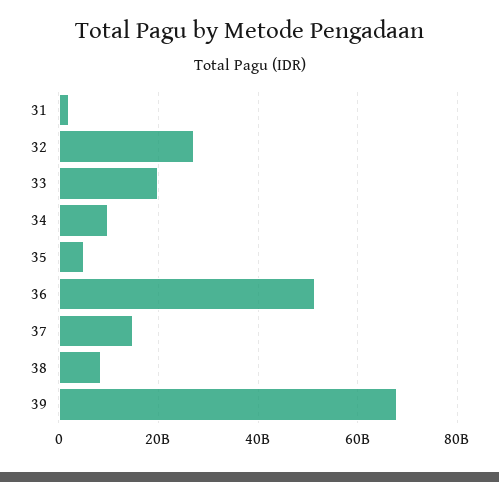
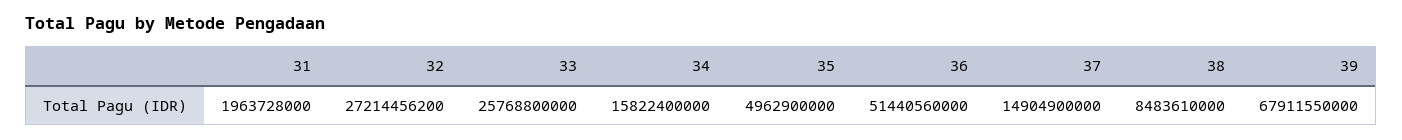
  {
    "31": 1963728000,
    "32": 27214456200,
-   "33": 20000000000,
+   "33": 25768800000,
-   "34": 10000000000,
+   "34": 15822400000,
    "35": 4962900000,
    "36": 51440560000,
    "37": 14904900000,
    "38": 8483610000,
    "39": 67911550000
  }

